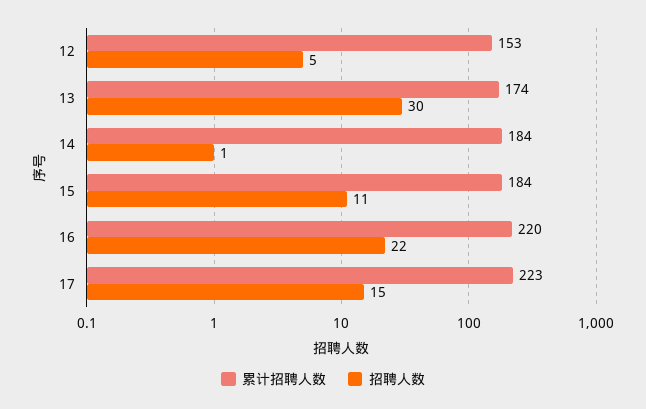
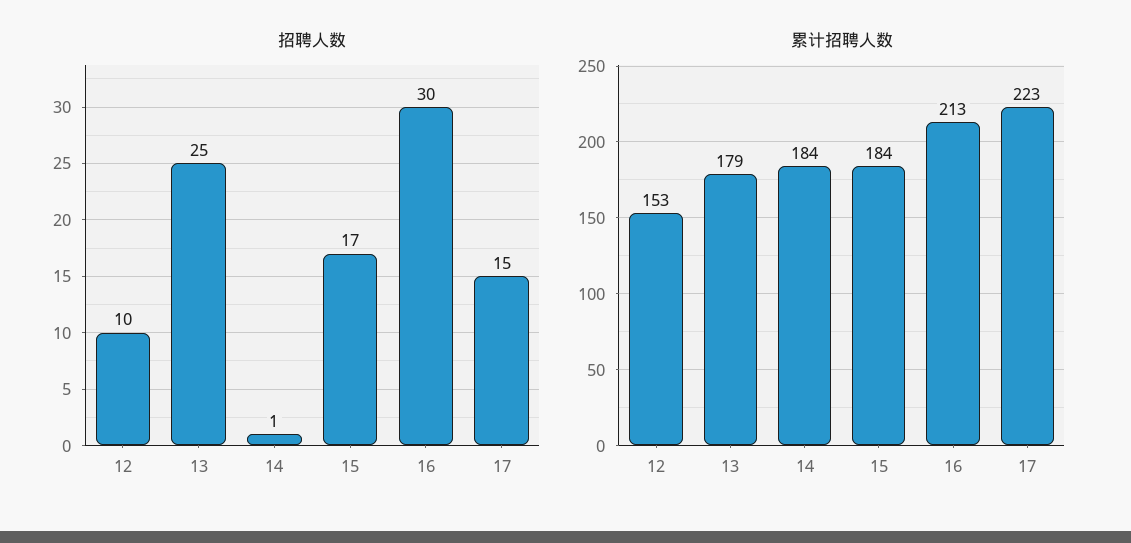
  {
    "累计招聘人数": {
      "12": 153,
-     "13": 174,
+     "13": 179,
      "14": 184,
      "15": 184,
-     "16": 220,
+     "16": 213,
      "17": 223
    },
    "招聘人数": {
-     "12": 5,
+     "12": 10,
-     "13": 30,
+     "13": 25,
      "14": 1,
-     "15": 11,
+     "15": 17,
-     "16": 22,
+     "16": 30,
      "17": 15
    }
  }

